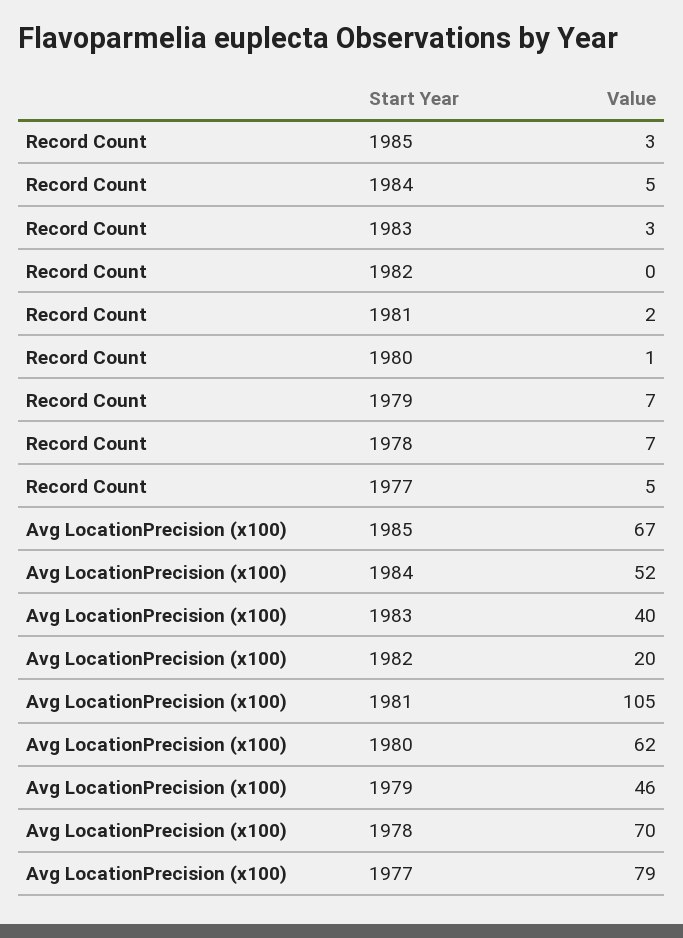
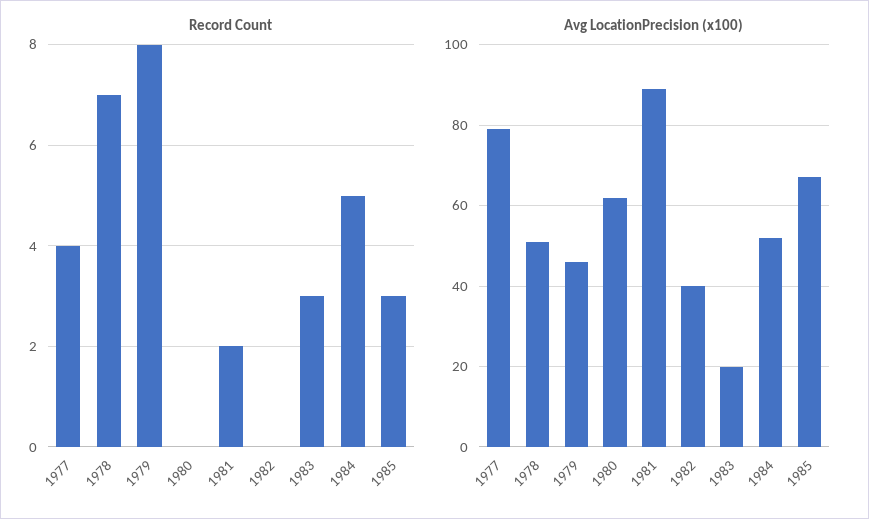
  {
    "Record Count": {
      "1985": 3,
      "1984": 5,
      "1983": 3,
      "1982": 0,
      "1981": 2,
-     "1980": 1,
+     "1980": 0,
-     "1979": 7,
+     "1979": 8,
      "1978": 7,
-     "1977": 5
+     "1977": 4
    },
    "Avg LocationPrecision (x100)": {
      "1985": 67,
      "1984": 52,
-     "1983": 40,
+     "1983": 20,
-     "1982": 20,
+     "1982": 40,
-     "1981": 105,
+     "1981": 90,
      "1980": 62,
      "1979": 46,
-     "1978": 70,
+     "1978": 50,
      "1977": 79
    }
  }

